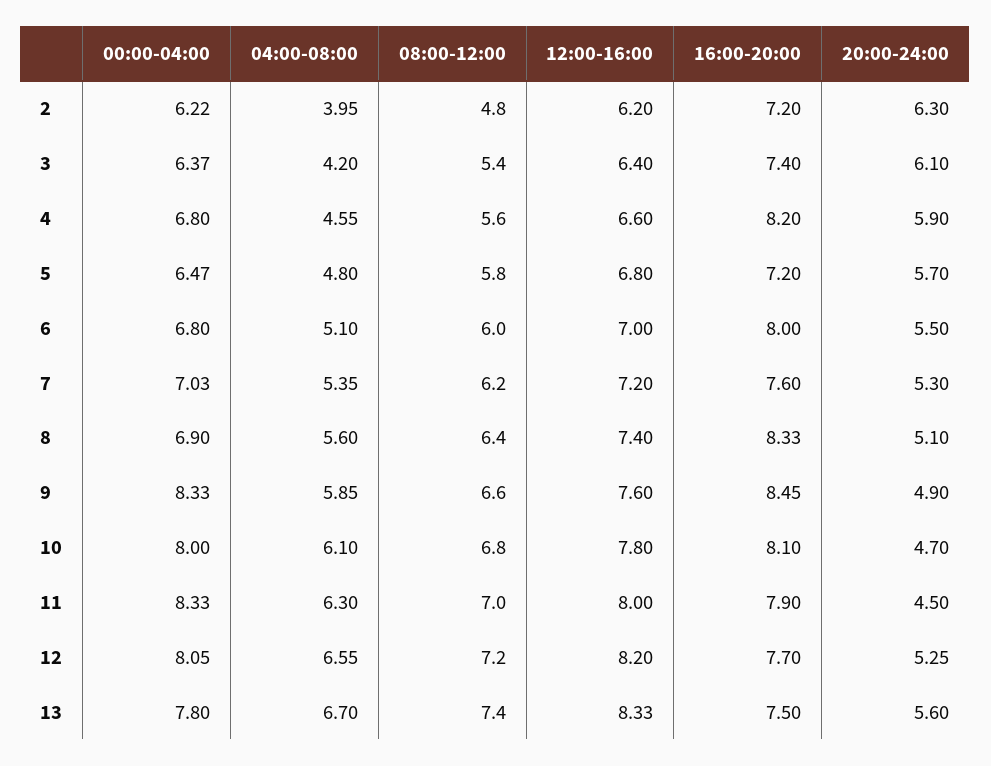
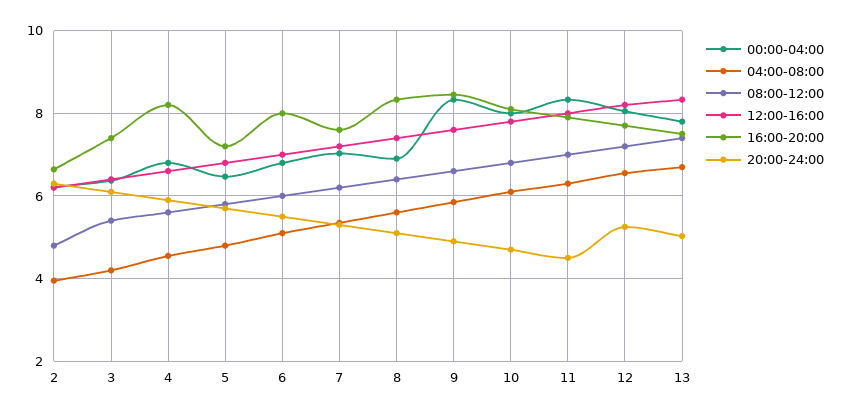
  {
    "00:00-04:00": {
      "2": 6.22,
      "3": 6.37,
      "4": 6.8,
      "5": 6.47,
      "6": 6.8,
      "7": 7.03,
      "8": 6.9,
      "9": 8.33,
      "10": 8,
      "11": 8.33,
      "12": 8.05,
      "13": 7.8
    },
    "04:00-08:00": {
      "2": 3.95,
      "3": 4.2,
      "4": 4.55,
      "5": 4.8,
      "6": 5.1,
      "7": 5.35,
      "8": 5.6,
      "9": 5.85,
      "10": 6.1,
      "11": 6.3,
      "12": 6.55,
      "13": 6.7
    },
    "08:00-12:00": {
      "2": 4.8,
      "3": 5.4,
      "4": 5.6,
      "5": 5.8,
      "6": 6,
      "7": 6.2,
      "8": 6.4,
      "9": 6.6,
      "10": 6.8,
      "11": 7,
      "12": 7.2,
      "13": 7.4
    },
    "12:00-16:00": {
      "2": 6.2,
      "3": 6.4,
      "4": 6.6,
      "5": 6.8,
      "6": 7,
      "7": 7.2,
      "8": 7.4,
      "9": 7.6,
      "10": 7.8,
      "11": 8,
      "12": 8.2,
      "13": 8.33
    },
    "16:00-20:00": {
-     "2": 7.2,
+     "2": 6.6,
      "3": 7.4,
      "4": 8.2,
      "5": 7.2,
      "6": 8,
      "7": 7.6,
      "8": 8.33,
      "9": 8.45,
      "10": 8.1,
      "11": 7.9,
      "12": 7.7,
      "13": 7.5
    },
    "20:00-24:00": {
      "2": 6.3,
      "3": 6.1,
      "4": 5.9,
      "5": 5.7,
      "6": 5.5,
      "7": 5.3,
      "8": 5.1,
      "9": 4.9,
      "10": 4.7,
      "11": 4.5,
      "12": 5.25,
-     "13": 5.6
+     "13": 5
    }
  }

